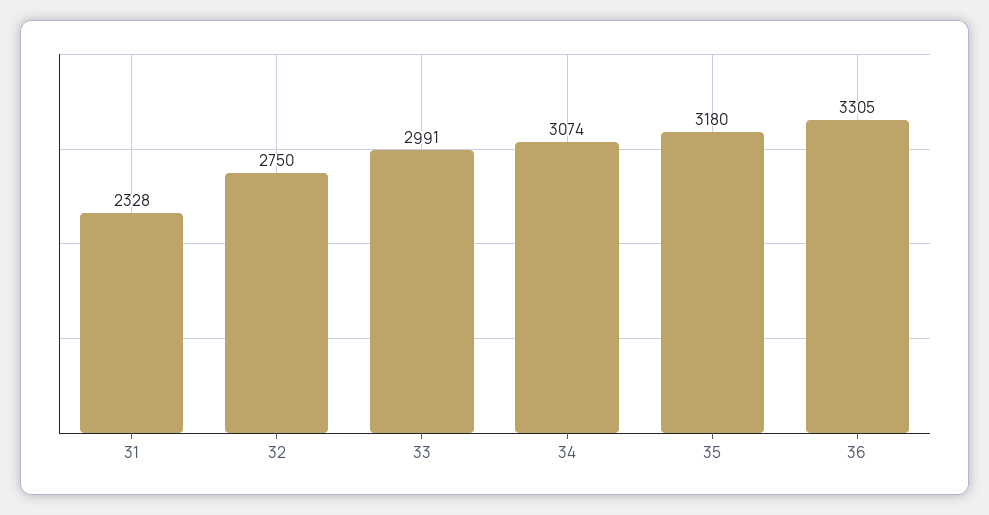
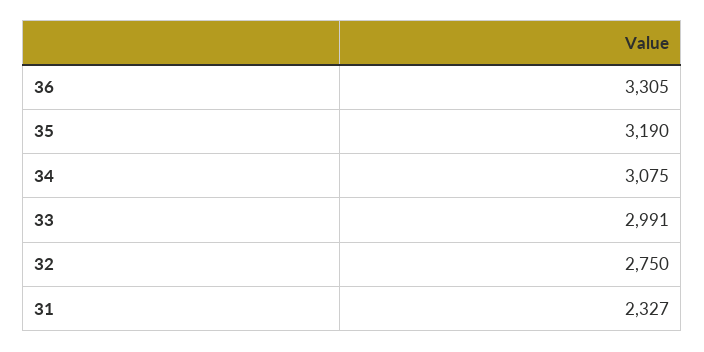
  {
-   "31": 2328,
+   "31": 2327,
    "32": 2750,
    "33": 2991,
-   "34": 3074,
+   "34": 3075,
-   "35": 3180,
+   "35": 3190,
    "36": 3305
  }

